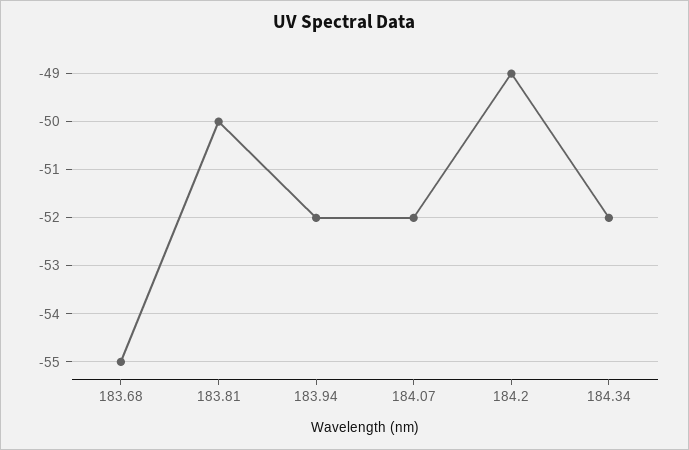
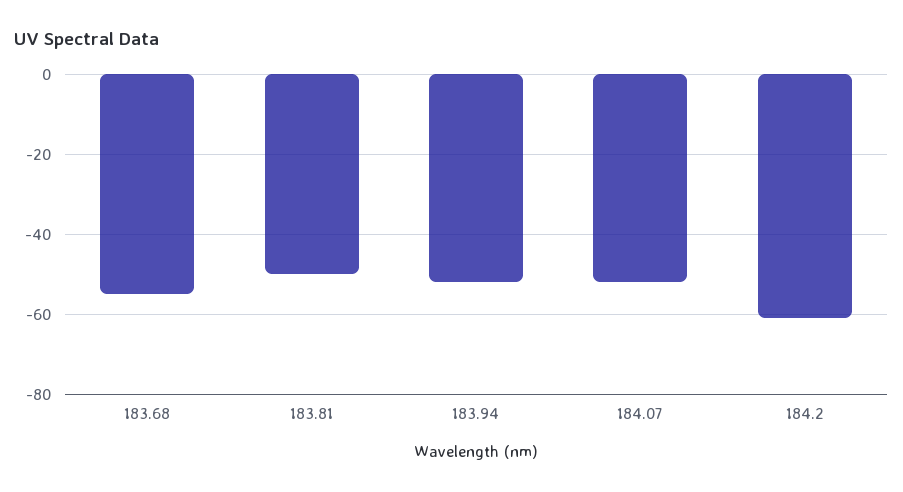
  {
    "183.68": -55,
    "183.81": -50,
    "183.94": -52,
    "184.07": -52,
-   "184.2": -49,
+   "184.2": -60
-   "184.34": -52
  }

